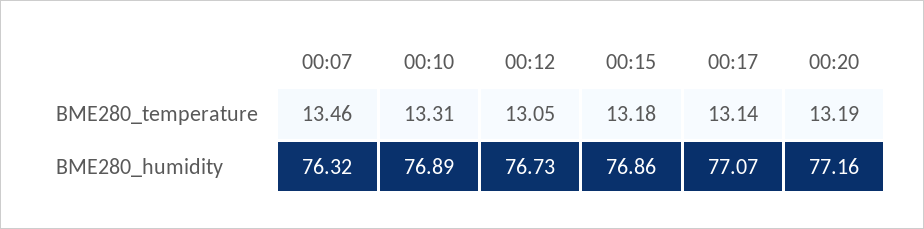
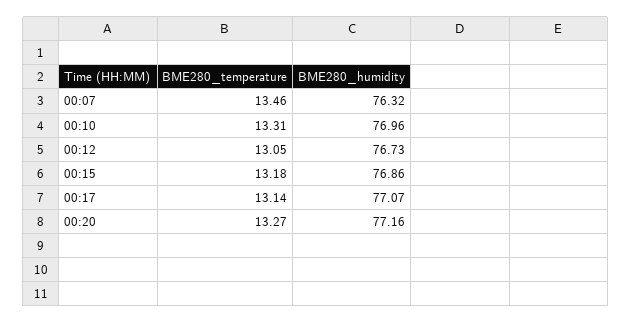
  {
    "00:07": {
      "BME280_temperature": 13.46,
      "BME280_humidity": 76.32
    },
    "00:10": {
      "BME280_temperature": 13.31,
-     "BME280_humidity": 76.89
+     "BME280_humidity": 76.96
    },
    "00:12": {
      "BME280_temperature": 13.05,
      "BME280_humidity": 76.73
    },
    "00:15": {
      "BME280_temperature": 13.18,
      "BME280_humidity": 76.86
    },
    "00:17": {
      "BME280_temperature": 13.14,
      "BME280_humidity": 77.07
    },
    "00:20": {
-     "BME280_temperature": 13.19,
+     "BME280_temperature": 13.27,
      "BME280_humidity": 77.16
    }
  }

